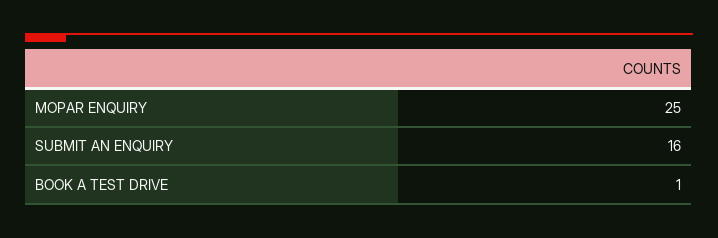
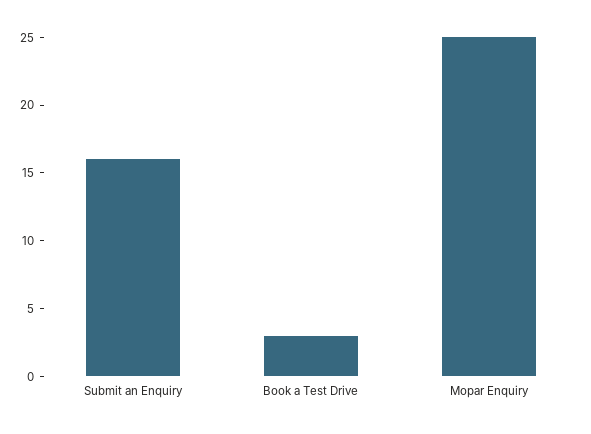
  {
    "MOPAR ENQUIRY": 25,
    "SUBMIT AN ENQUIRY": 16,
-   "BOOK A TEST DRIVE": 1
+   "BOOK A TEST DRIVE": 3
  }

